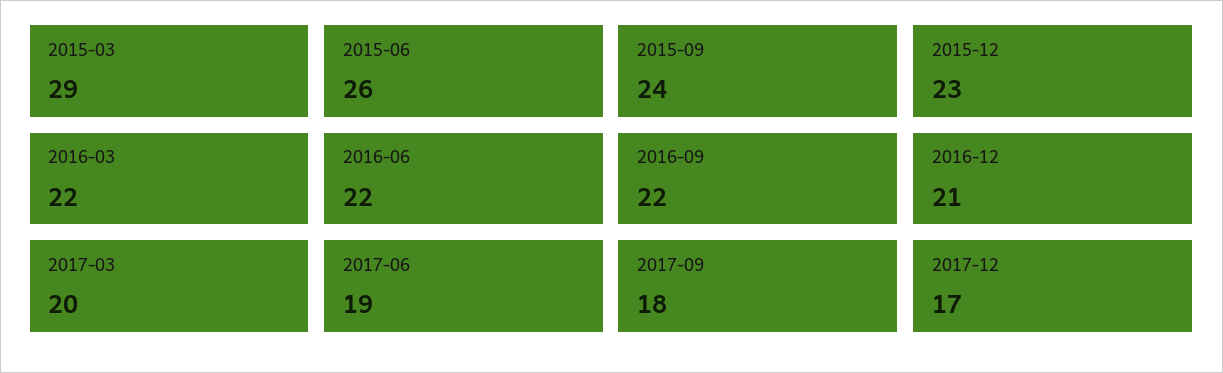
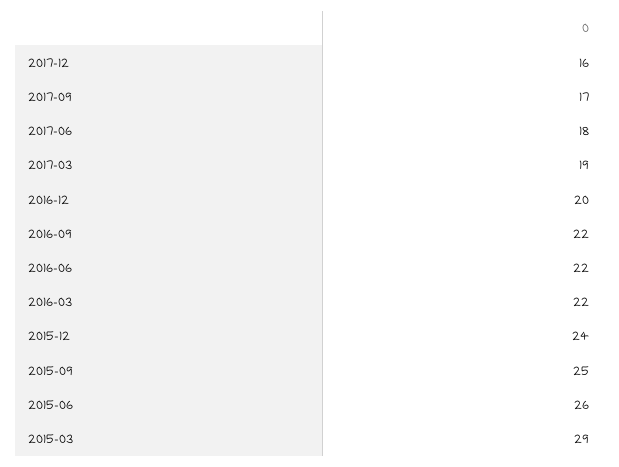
  {
    "2015-03": 29,
    "2015-06": 26,
-   "2015-09": 24,
+   "2015-09": 25,
-   "2015-12": 23,
+   "2015-12": 24,
    "2016-03": 22,
    "2016-06": 22,
    "2016-09": 22,
-   "2016-12": 21,
+   "2016-12": 20,
-   "2017-03": 20,
+   "2017-03": 19,
-   "2017-06": 19,
+   "2017-06": 18,
-   "2017-09": 18,
+   "2017-09": 17,
-   "2017-12": 17
+   "2017-12": 16
  }

